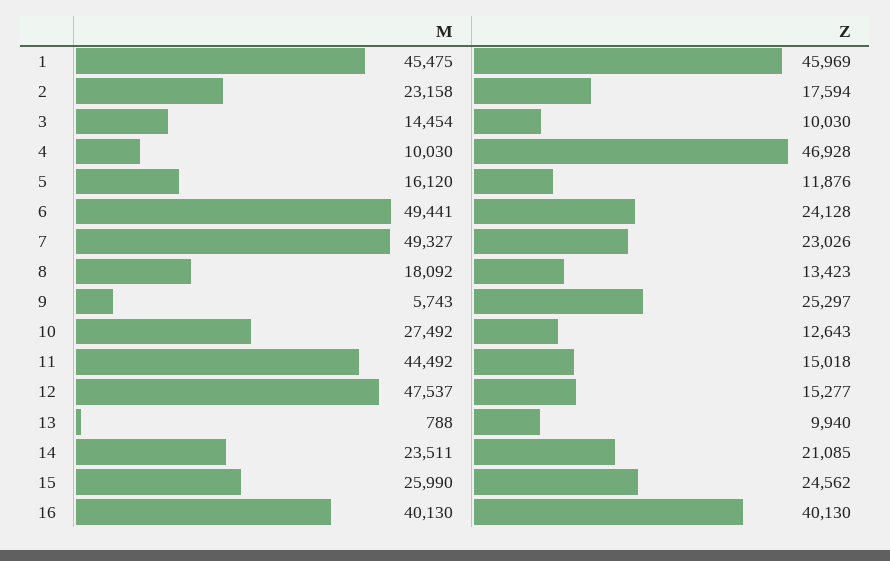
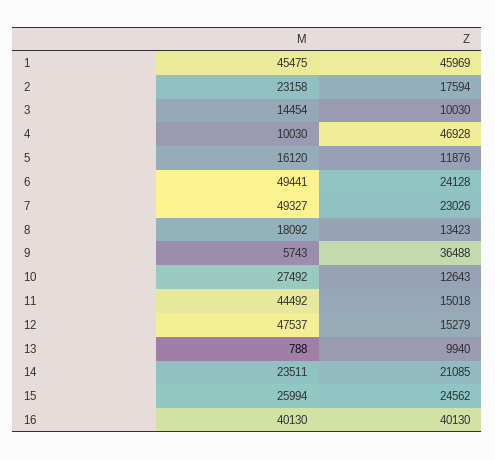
  {
    "M": {
      "1": 45475,
      "2": 23158,
      "3": 14454,
      "4": 10030,
      "5": 16120,
      "6": 49441,
      "7": 49327,
      "8": 18092,
      "9": 5743,
      "10": 27492,
      "11": 44492,
      "12": 47537,
      "13": 788,
      "14": 23511,
-     "15": 25990,
+     "15": 25994,
      "16": 40130
    },
    "Z": {
      "1": 45969,
      "2": 17594,
      "3": 10030,
      "4": 46928,
      "5": 11876,
      "6": 24128,
      "7": 23026,
      "8": 13423,
-     "9": 25297,
+     "9": 36488,
      "10": 12643,
      "11": 15018,
-     "12": 15277,
+     "12": 15279,
      "13": 9940,
      "14": 21085,
      "15": 24562,
      "16": 40130
    }
  }

